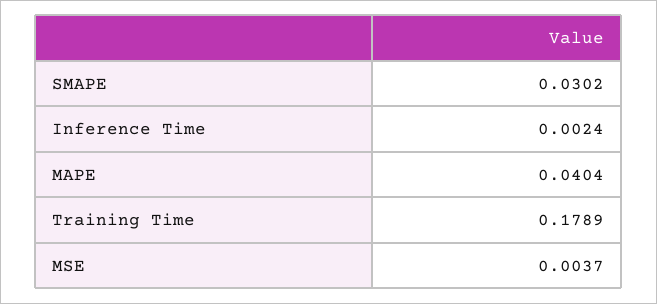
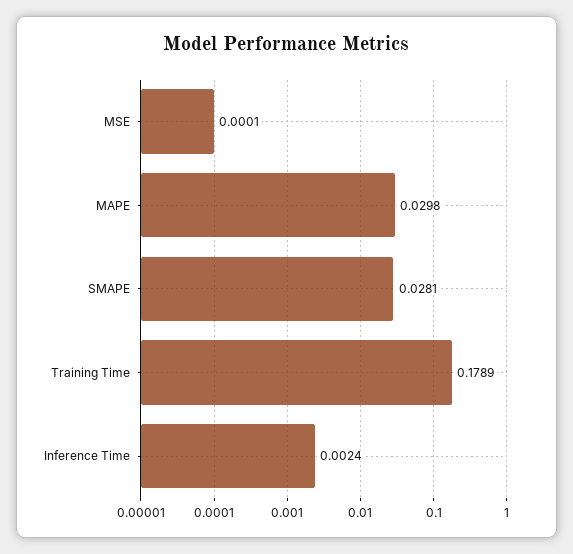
  {
-   "SMAPE": 0.0302,
+   "SMAPE": 0.0281,
    "Inference Time": 0.0024,
-   "MAPE": 0.0404,
+   "MAPE": 0.0298,
    "Training Time": 0.1789,
-   "MSE": 0.0037
+   "MSE": 0.0001
  }

